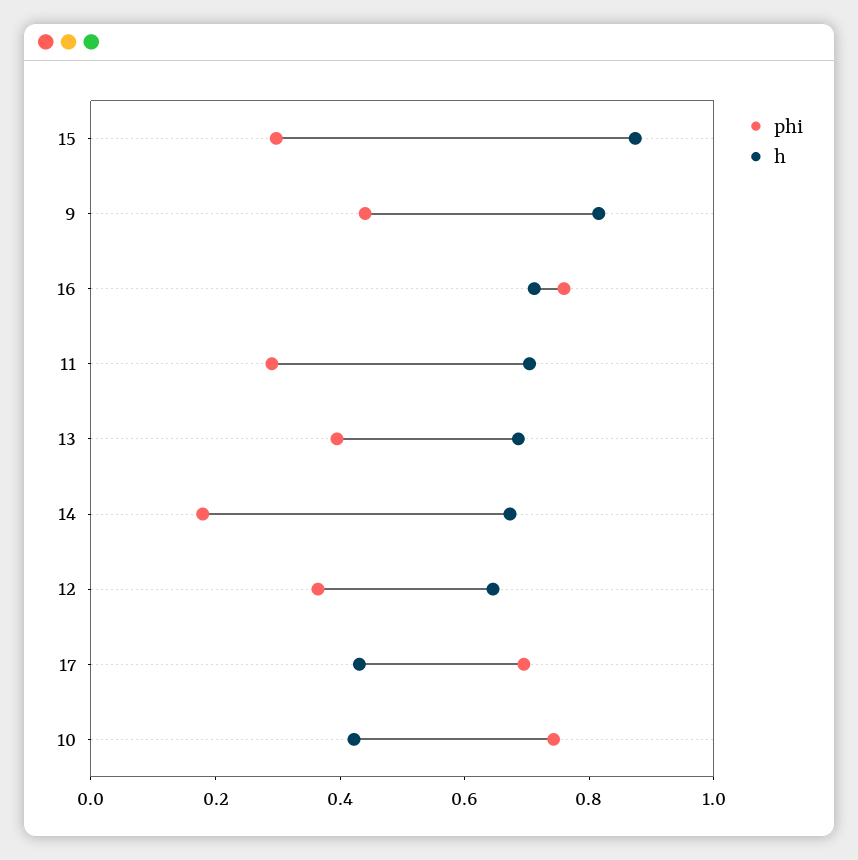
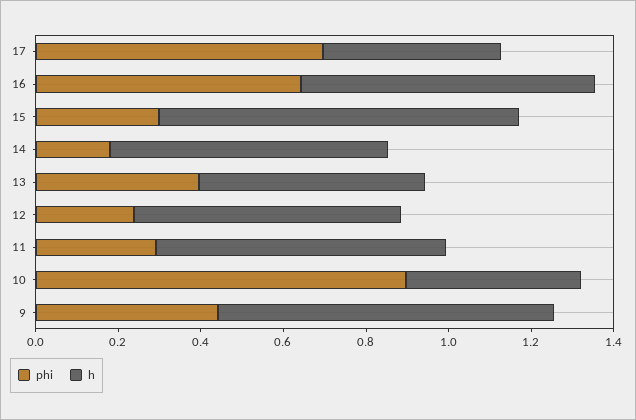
  {
    "phi": {
      "15": 0.3,
      "9": 0.45,
-     "16": 0.75,
+     "16": 0.65,
      "11": 0.3,
      "13": 0.4,
      "14": 0.2,
-     "12": 0.35,
+     "12": 0.25,
      "17": 0.7,
-     "10": 0.75
+     "10": 0.9
    },
    "h": {
      "15": 0.85,
      "9": 0.8,
      "16": 0.7,
      "11": 0.7,
-     "13": 0.7,
+     "13": 0.55,
      "14": 0.65,
      "12": 0.65,
      "17": 0.45,
      "10": 0.4
    }
  }

